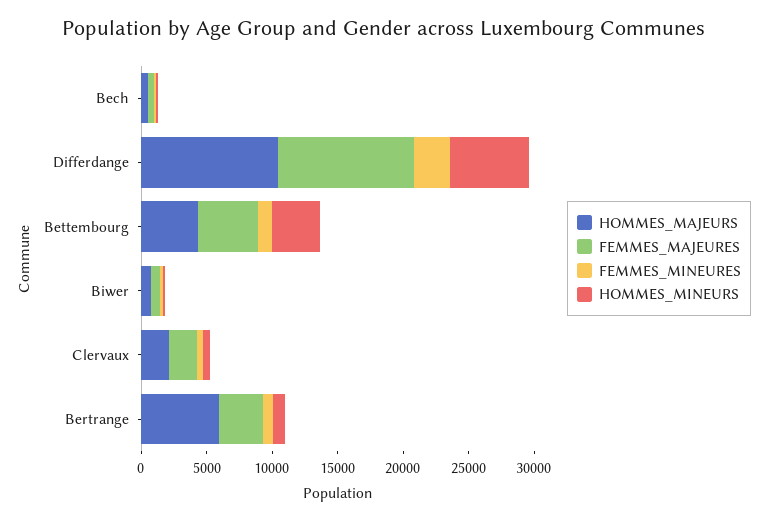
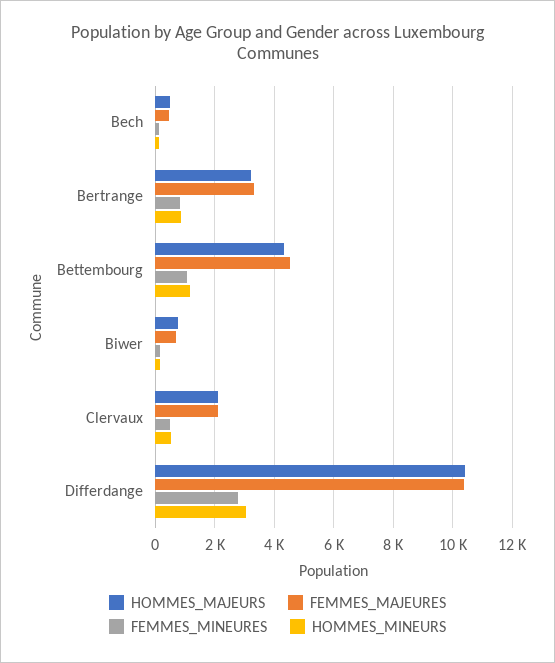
  {
    "HOMMES_MAJEURS": {
      "Bech": 500,
      "Differdange": 10500,
      "Bettembourg": 4250,
      "Biwer": 750,
      "Clervaux": 2000,
-     "Bertrange": 6000
+     "Bertrange": 3250
    },
    "FEMMES_MAJEURES": {
      "Bech": 500,
      "Differdange": 10500,
      "Bettembourg": 4500,
      "Biwer": 750,
      "Clervaux": 2000,
      "Bertrange": 3250
    },
    "FEMMES_MINEURES": {
      "Bech": 250,
      "Differdange": 2750,
      "Bettembourg": 1000,
      "Biwer": 250,
      "Clervaux": 500,
      "Bertrange": 750
    },
    "HOMMES_MINEURS": {
      "Bech": 250,
-     "Differdange": 6000,
+     "Differdange": 3000,
-     "Bettembourg": 4000,
+     "Bettembourg": 1250,
      "Biwer": 250,
      "Clervaux": 500,
      "Bertrange": 750
    }
  }

